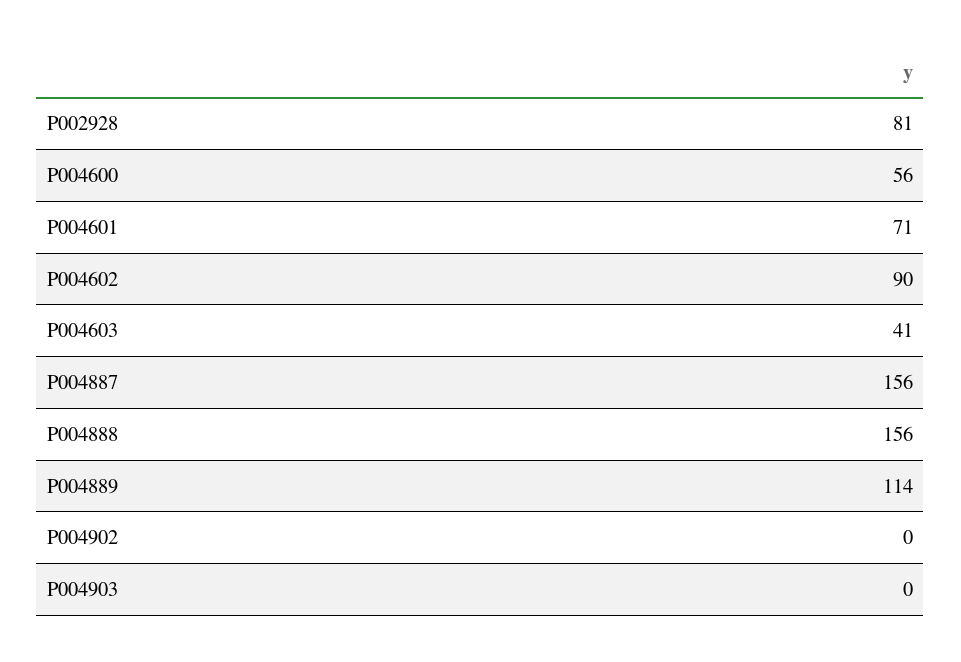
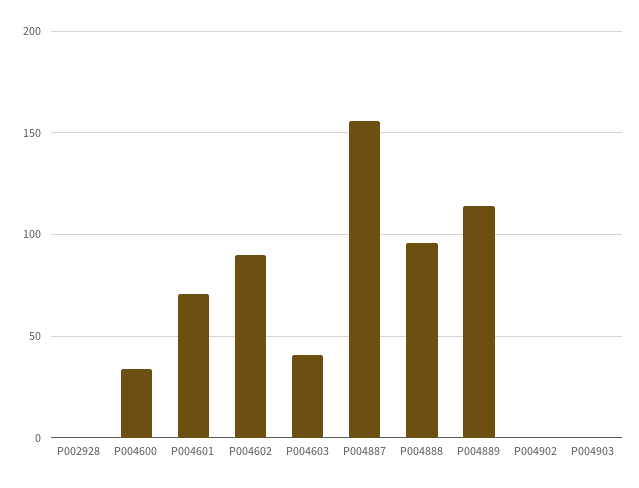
  {
-   "P002928": 81,
+   "P002928": 0,
-   "P004600": 56,
+   "P004600": 35,
    "P004601": 71,
    "P004602": 90,
    "P004603": 41,
    "P004887": 156,
-   "P004888": 156,
+   "P004888": 95,
    "P004889": 114,
    "P004902": 0,
    "P004903": 0
  }

